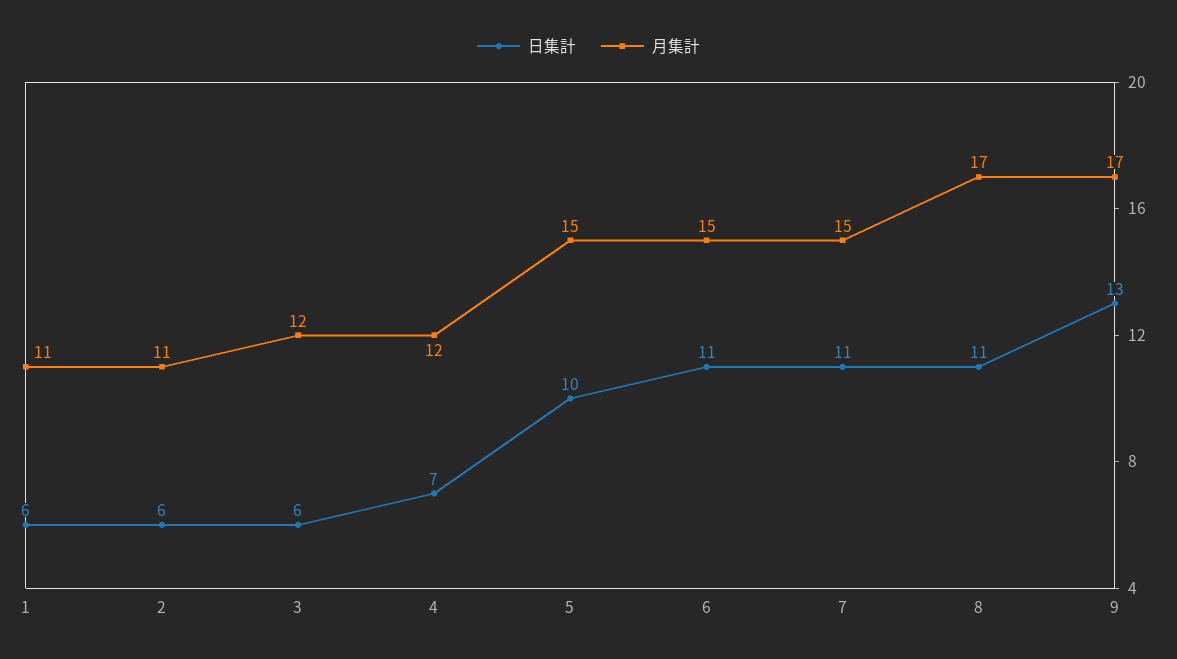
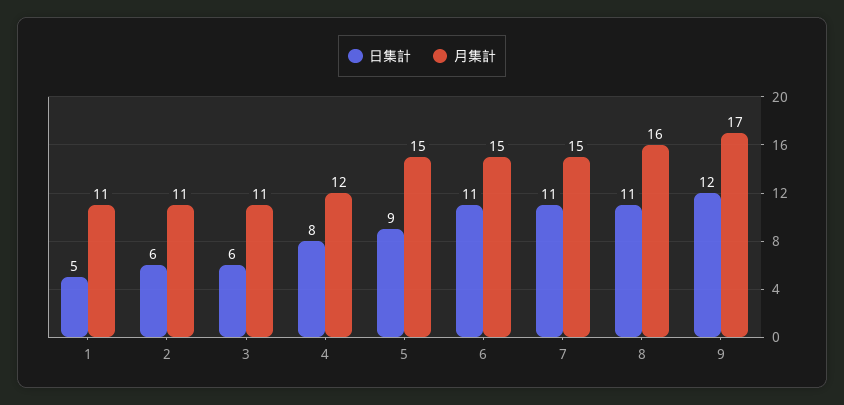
  {
    "日集計": {
-     "1": 6,
+     "1": 5,
      "2": 6,
      "3": 6,
-     "4": 7,
+     "4": 8,
-     "5": 10,
+     "5": 9,
      "6": 11,
      "7": 11,
      "8": 11,
-     "9": 13
+     "9": 12
    },
    "月集計": {
      "1": 11,
      "2": 11,
-     "3": 12,
+     "3": 11,
      "4": 12,
      "5": 15,
      "6": 15,
      "7": 15,
-     "8": 17,
+     "8": 16,
      "9": 17
    }
  }

